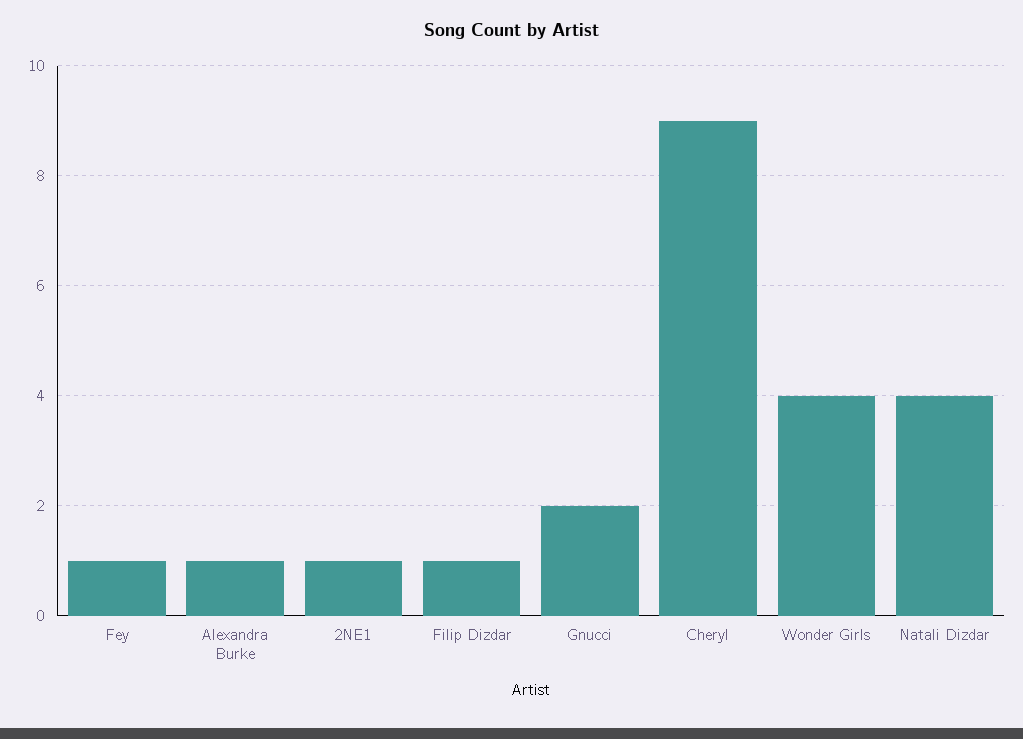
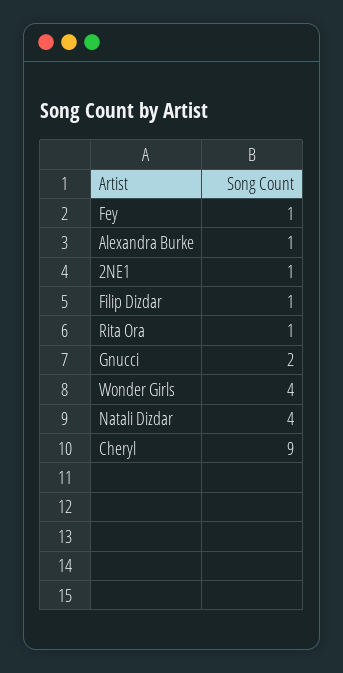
  {
    "Fey": 1,
    "Alexandra Burke": 1,
    "2NE1": 1,
    "Filip Dizdar": 1,
    "Gnucci": 2,
    "Cheryl": 9,
    "Wonder Girls": 4,
-   "Natali Dizdar": 4
+   "Natali Dizdar": 4,
+   "Rita Ora": 1
  }

